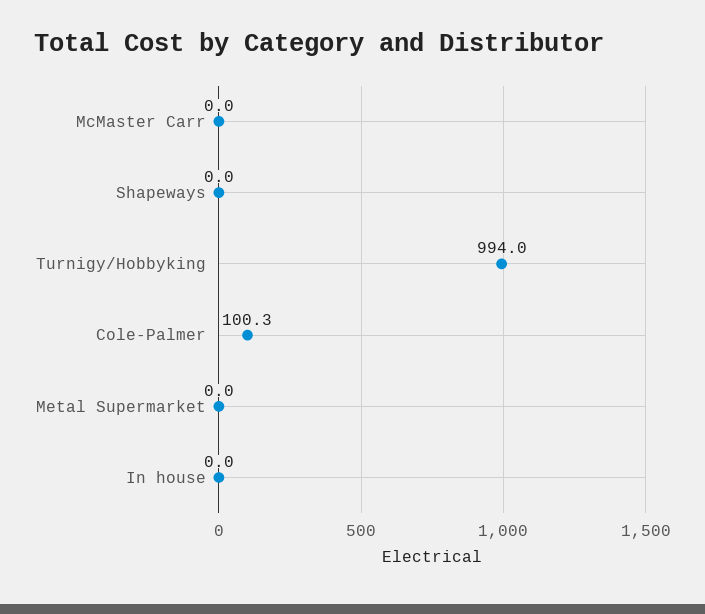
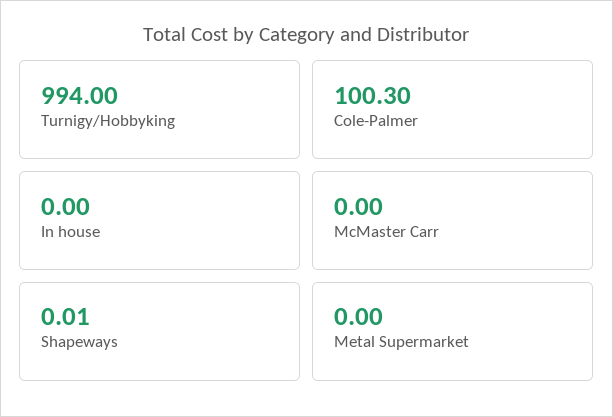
  {
    "McMaster Carr": 0,
-   "Shapeways": 0,
+   "Shapeways": 0.01,
    "Turnigy/Hobbyking": 994,
    "Cole-Palmer": 100.3,
    "Metal Supermarket": 0,
    "In house": 0
  }

